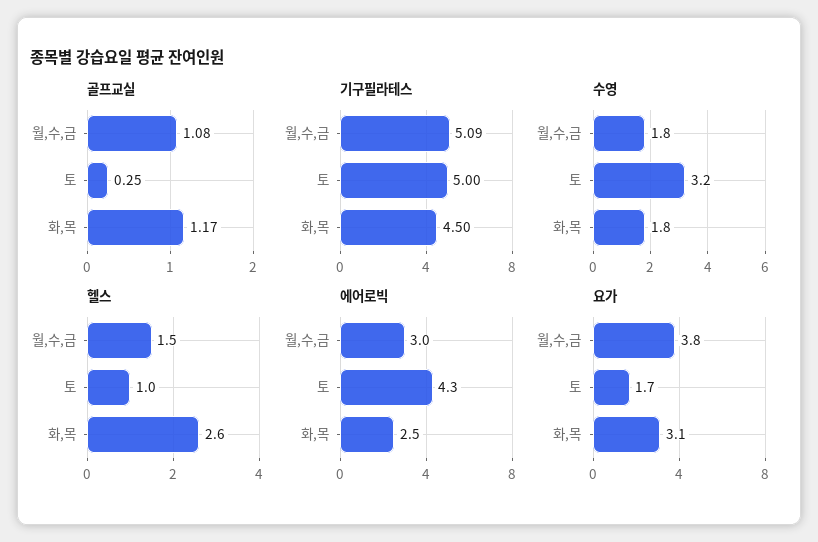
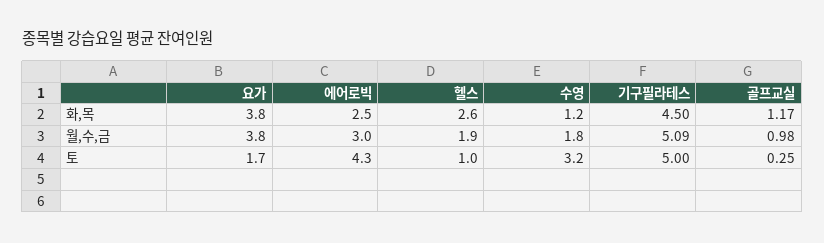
  {
    "골프교실": {
-     "월,수,금": 1.08,
+     "월,수,금": 0.98,
      "토": 0.25,
      "화,목": 1.17
    },
    "기구필라테스": {
      "월,수,금": 5.09,
      "토": 5,
      "화,목": 4.5
    },
    "수영": {
      "월,수,금": 1.8,
      "토": 3.2,
-     "화,목": 1.8
+     "화,목": 1.2
    },
    "헬스": {
-     "월,수,금": 1.5,
+     "월,수,금": 1.9,
      "토": 1,
      "화,목": 2.6
    },
    "에어로빅": {
      "월,수,금": 3,
      "토": 4.3,
      "화,목": 2.5
    },
    "요가": {
      "월,수,금": 3.8,
      "토": 1.7,
-     "화,목": 3.1
+     "화,목": 3.8
    }
  }

